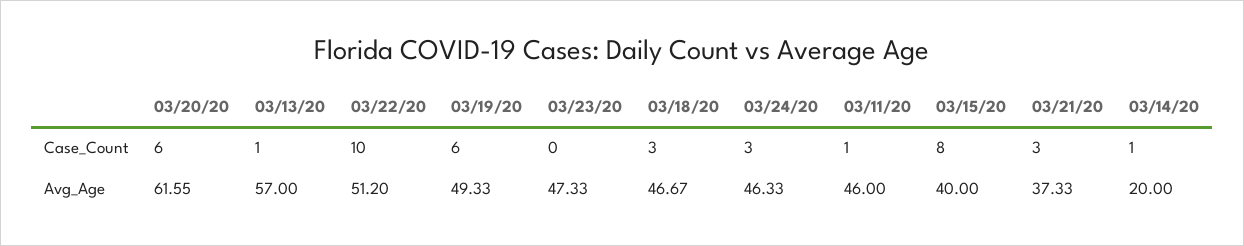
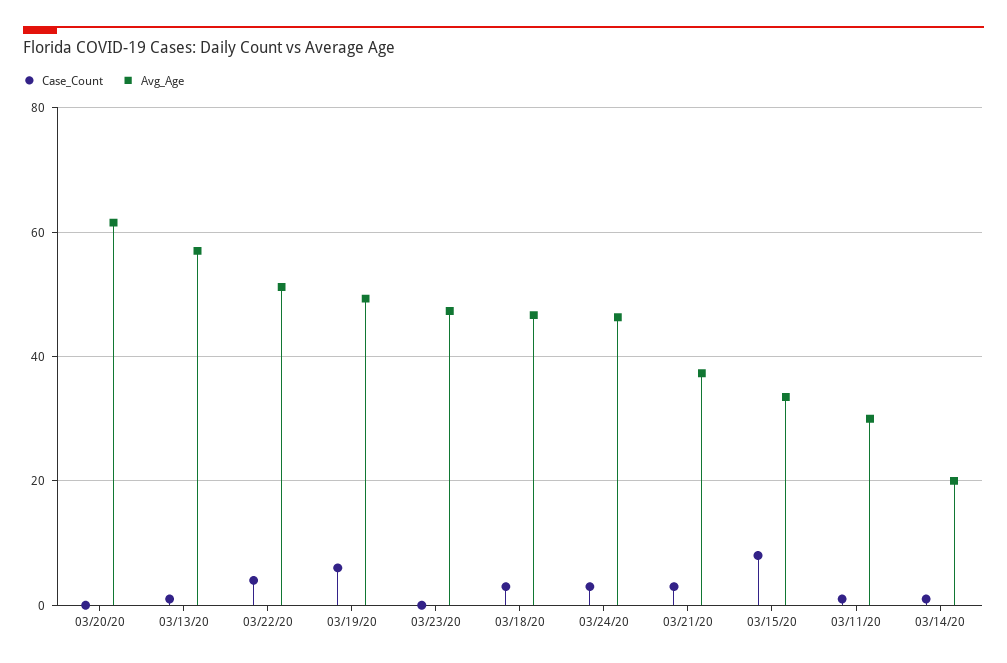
  {
    "Case_Count": {
-     "03/20/20": 6,
+     "03/20/20": 0,
      "03/13/20": 1,
-     "03/22/20": 10,
+     "03/22/20": 4,
      "03/19/20": 6,
      "03/23/20": 0,
      "03/18/20": 3,
      "03/24/20": 3,
      "03/11/20": 1,
      "03/15/20": 8,
      "03/21/20": 3,
      "03/14/20": 1
    },
    "Avg_Age": {
      "03/20/20": 61.55,
      "03/13/20": 57,
      "03/22/20": 51.2,
      "03/19/20": 49.33,
      "03/23/20": 47.33,
      "03/18/20": 46.67,
      "03/24/20": 46.33,
-     "03/11/20": 46,
+     "03/11/20": 30,
-     "03/15/20": 40,
+     "03/15/20": 34,
      "03/21/20": 37.33,
      "03/14/20": 20
    }
  }

